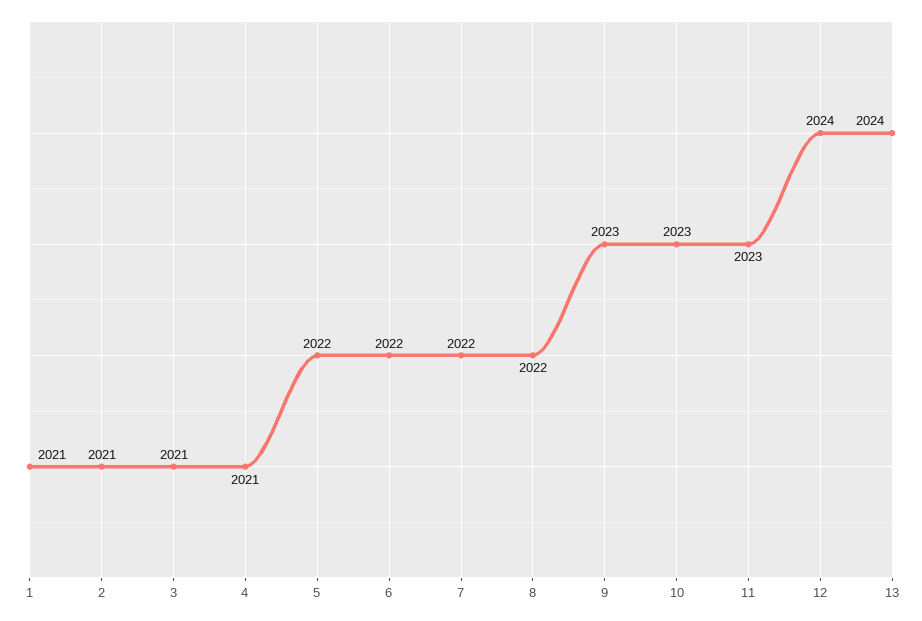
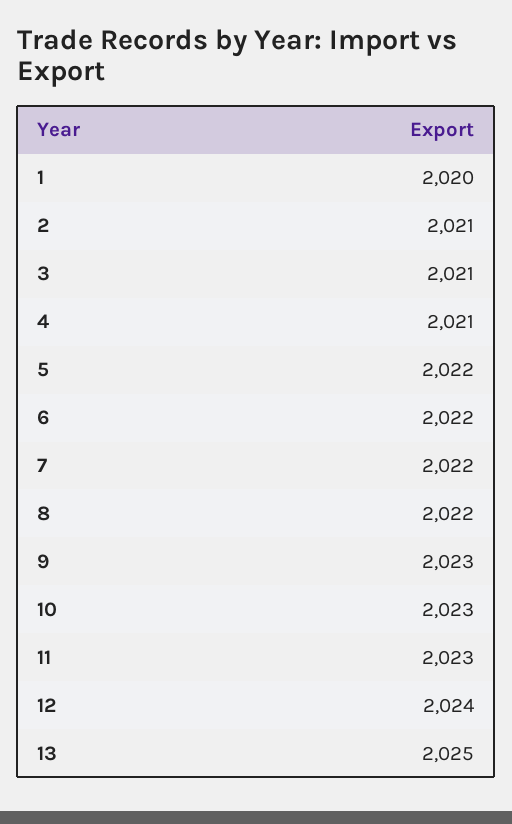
  {
-   "1": 2021,
+   "1": 2020,
    "2": 2021,
    "3": 2021,
    "4": 2021,
    "5": 2022,
    "6": 2022,
    "7": 2022,
    "8": 2022,
    "9": 2023,
    "10": 2023,
    "11": 2023,
    "12": 2024,
-   "13": 2024
+   "13": 2025
  }

